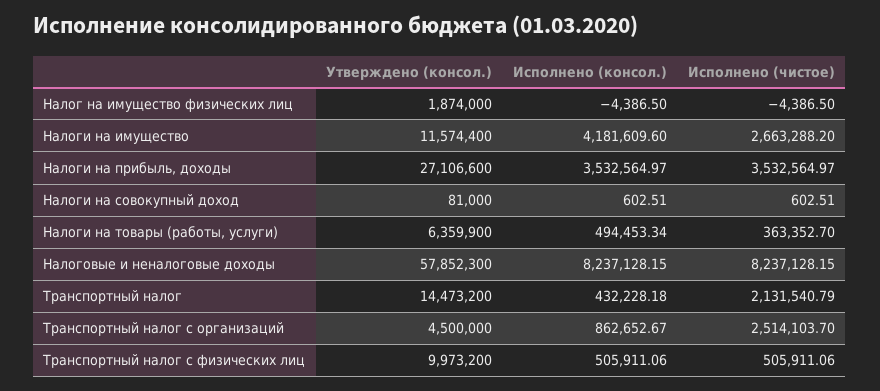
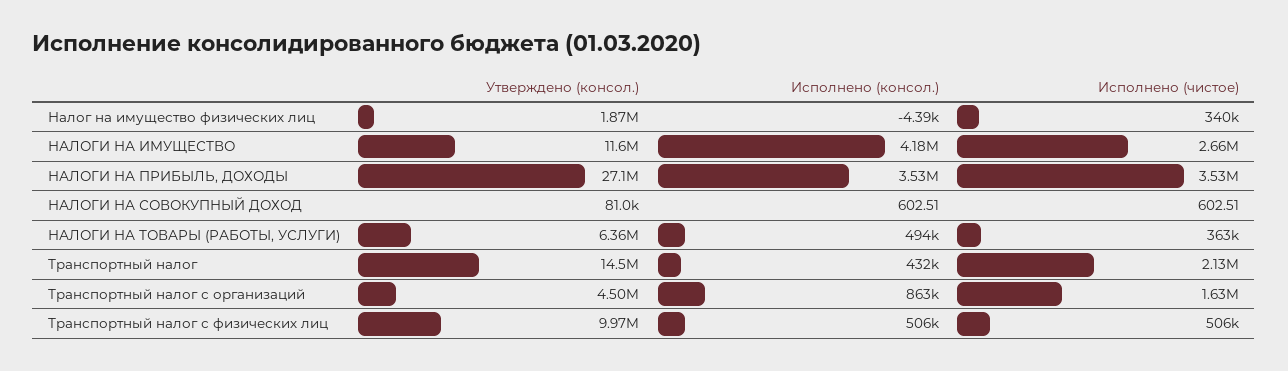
  {
    "Утверждено (консол.)": {
      "Налог на имущество физических лиц": 1874000,
      "Налоги на имущество": 11574400,
      "Налоги на прибыль, доходы": 27106600,
      "Налоги на совокупный доход": 81000,
      "Налоги на товары (работы, услуги)": 6359900,
-     "Налоговые и неналоговые доходы": 57852300,
      "Транспортный налог": 14473200,
      "Транспортный налог с организаций": 4500000,
      "Транспортный налог с физических лиц": 9973200
    },
    "Исполнено (консол.)": {
      "Налог на имущество физических лиц": -4386.5,
      "Налоги на имущество": 4181609.6,
      "Налоги на прибыль, доходы": 3532564.97,
      "Налоги на совокупный доход": 602.51,
      "Налоги на товары (работы, услуги)": 494453.34,
-     "Налоговые и неналоговые доходы": 8237128.15,
      "Транспортный налог": 432228.18,
      "Транспортный налог с организаций": 862652.67,
      "Транспортный налог с физических лиц": 505911.06
    },
    "Исполнено (чистое)": {
-     "Налог на имущество физических лиц": -4386.5,
+     "Налог на имущество физических лиц": 340000,
      "Налоги на имущество": 2663288.2,
      "Налоги на прибыль, доходы": 3532564.97,
      "Налоги на совокупный доход": 602.51,
      "Налоги на товары (работы, услуги)": 363352.7,
-     "Налоговые и неналоговые доходы": 8237128.15,
      "Транспортный налог": 2131540.79,
-     "Транспортный налог с организаций": 2514103.7,
+     "Транспортный налог с организаций": 1630000,
      "Транспортный налог с физических лиц": 505911.06
    }
  }

